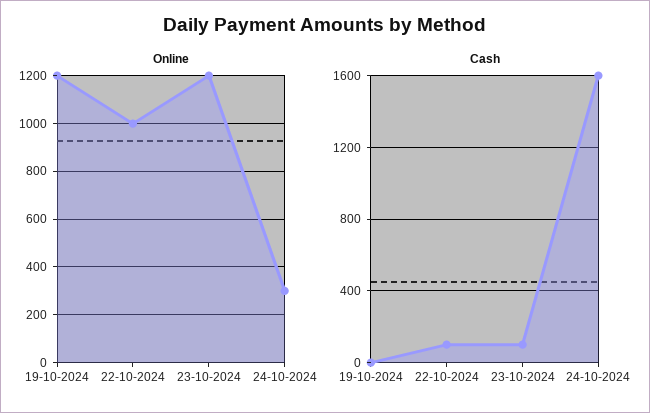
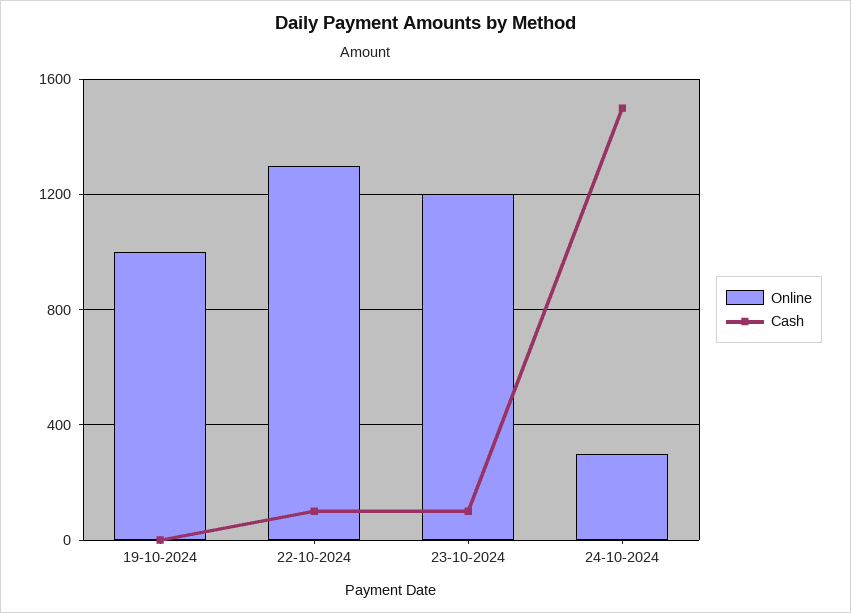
  {
    "Online": {
-     "19-10-2024": 1200,
+     "19-10-2024": 1000,
-     "22-10-2024": 1000,
+     "22-10-2024": 1300,
      "23-10-2024": 1200,
      "24-10-2024": 300
    },
    "Cash": {
      "19-10-2024": 0,
      "22-10-2024": 100,
      "23-10-2024": 100,
-     "24-10-2024": 1600
+     "24-10-2024": 1500
    }
  }

